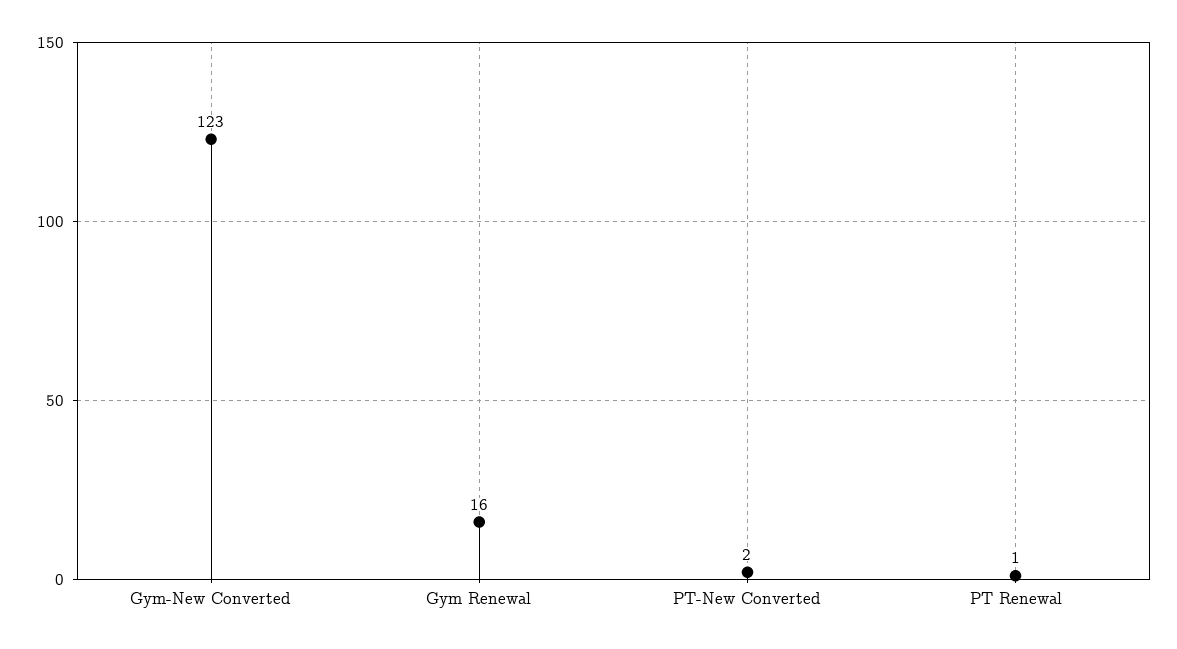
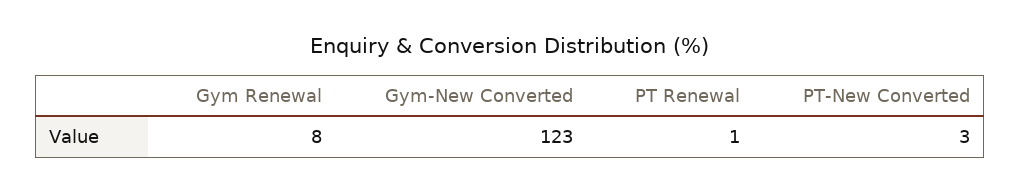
  {
    "Gym-New Converted": 123,
-   "Gym Renewal": 16,
+   "Gym Renewal": 8,
-   "PT-New Converted": 2,
+   "PT-New Converted": 3,
    "PT Renewal": 1
  }

